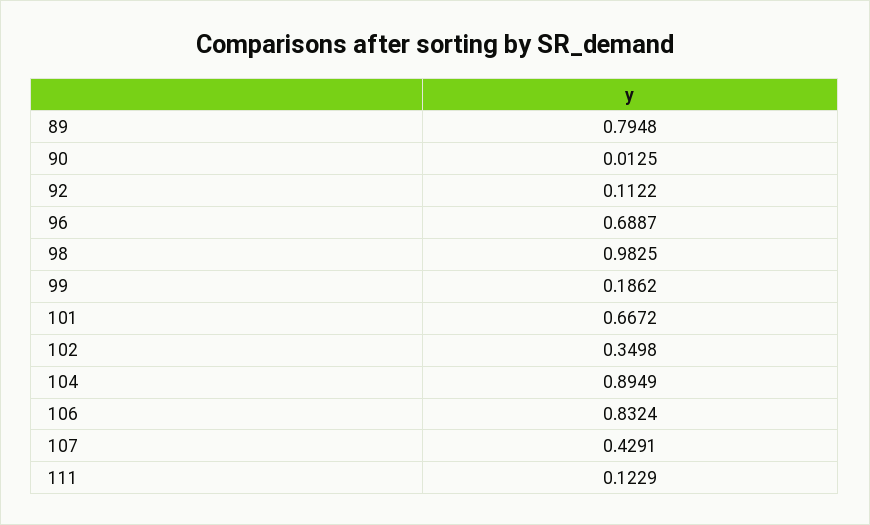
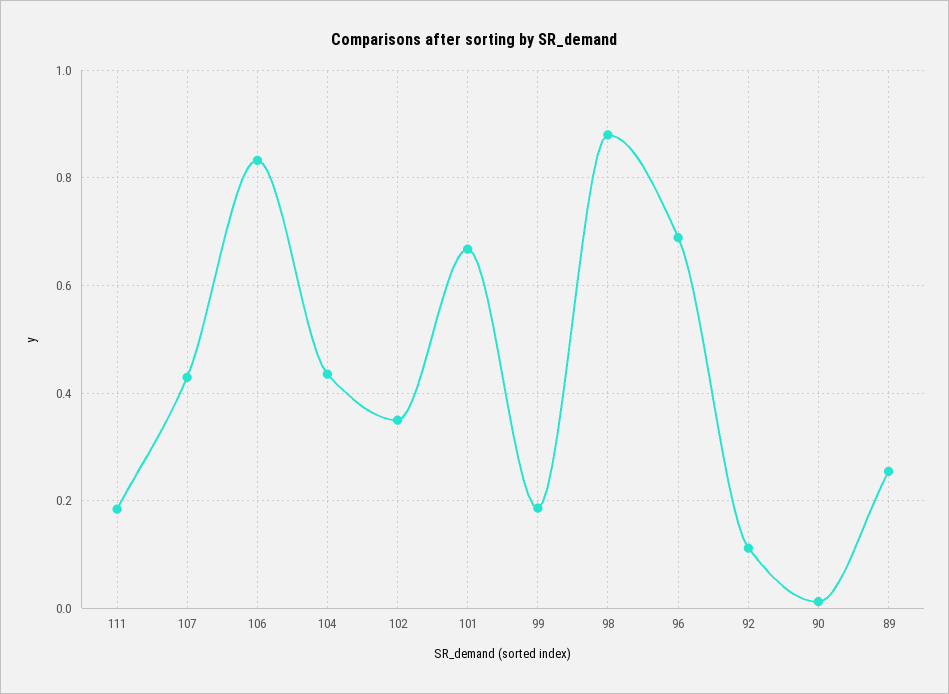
  {
-   "89": 0.7948,
+   "89": 0.26,
    "90": 0.0125,
    "92": 0.1122,
    "96": 0.6887,
-   "98": 0.9825,
+   "98": 0.88,
    "99": 0.1862,
    "101": 0.6672,
    "102": 0.3498,
-   "104": 0.8949,
+   "104": 0.44,
    "106": 0.8324,
    "107": 0.4291,
-   "111": 0.1229
+   "111": 0.18
  }

